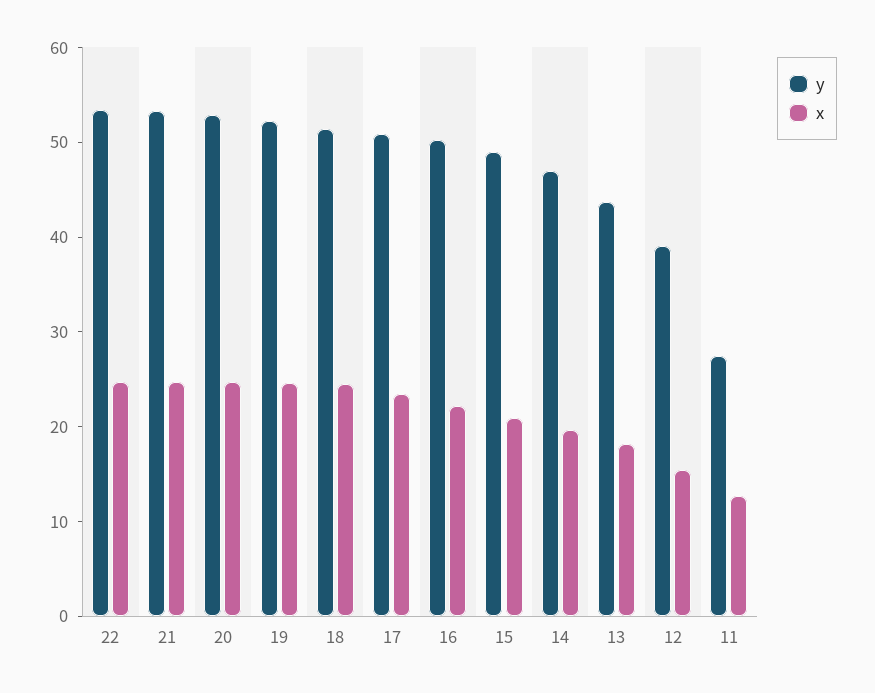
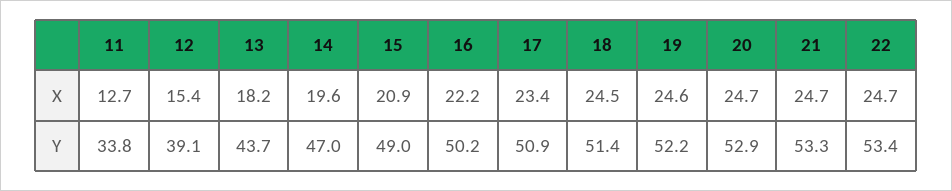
  {
    "y": {
      "22": 53.4,
      "21": 53.3,
      "20": 52.9,
      "19": 52.2,
      "18": 51.4,
      "17": 50.9,
      "16": 50.2,
      "15": 49,
      "14": 47,
      "13": 43.7,
      "12": 39.1,
-     "11": 28
+     "11": 33.8
    },
    "x": {
      "22": 24.7,
      "21": 24.7,
      "20": 24.7,
      "19": 24.6,
      "18": 24.5,
      "17": 23.4,
      "16": 22.2,
      "15": 20.9,
      "14": 19.6,
      "13": 18.2,
      "12": 15.4,
      "11": 12.7
    }
  }

